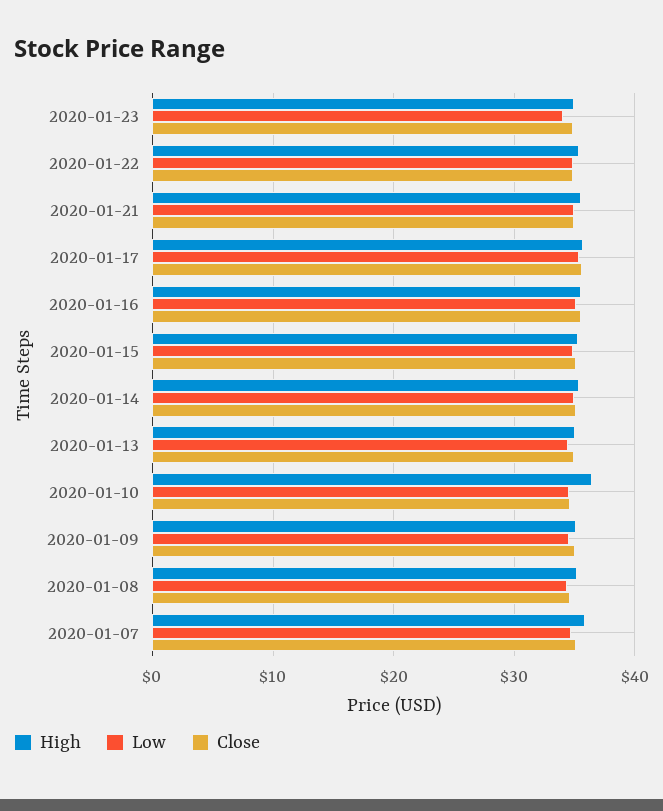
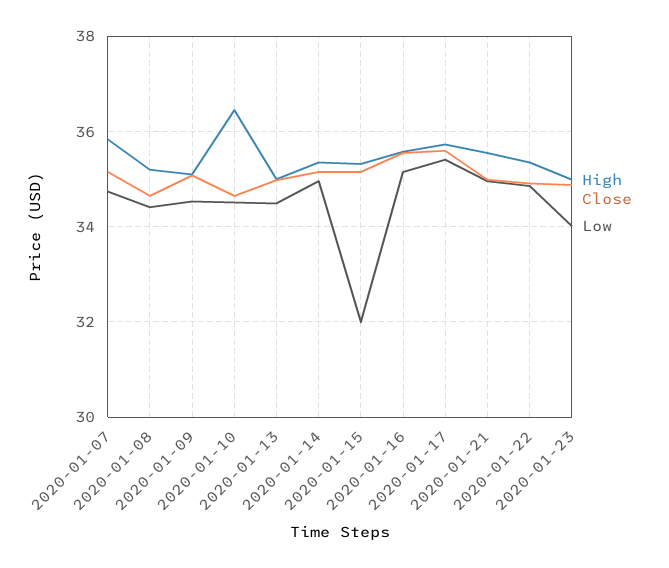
  {
    "High": {
      "2020-01-23": 35,
      "2020-01-22": 35.4,
      "2020-01-21": 35.6,
      "2020-01-17": 35.8,
      "2020-01-16": 35.6,
      "2020-01-15": 35.4,
      "2020-01-14": 35.4,
      "2020-01-13": 35,
      "2020-01-10": 36.4,
      "2020-01-09": 35.2,
      "2020-01-08": 35.2,
      "2020-01-07": 35.8
    },
    "Low": {
      "2020-01-23": 34,
      "2020-01-22": 34.8,
      "2020-01-21": 35,
      "2020-01-17": 35.4,
      "2020-01-16": 35.2,
-     "2020-01-15": 35,
+     "2020-01-15": 32,
      "2020-01-14": 35,
      "2020-01-13": 34.4,
      "2020-01-10": 34.6,
      "2020-01-09": 34.6,
      "2020-01-08": 34.4,
      "2020-01-07": 34.8
    },
    "Close": {
      "2020-01-23": 34.8,
      "2020-01-22": 35,
      "2020-01-21": 35,
      "2020-01-17": 35.6,
      "2020-01-16": 35.6,
      "2020-01-15": 35.2,
      "2020-01-14": 35.2,
      "2020-01-13": 35,
      "2020-01-10": 34.6,
      "2020-01-09": 35,
      "2020-01-08": 34.6,
      "2020-01-07": 35.2
    }
  }

